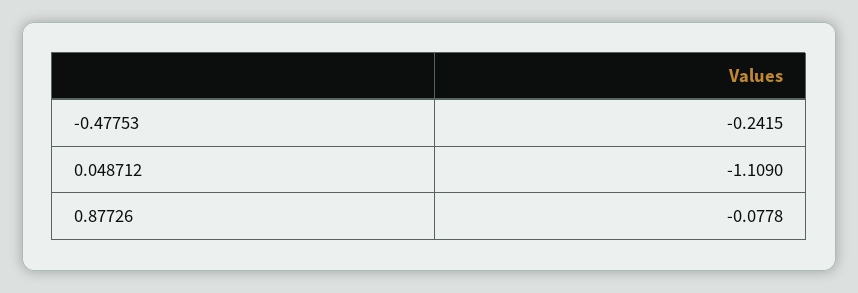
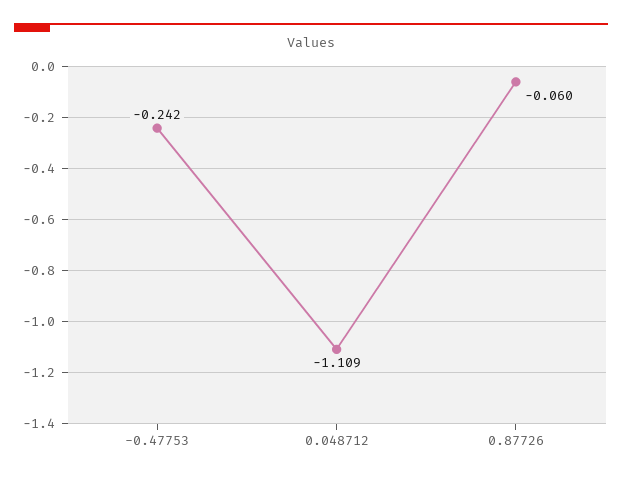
  {
    "-0.47753": -0.2415,
    "0.048712": -1.109,
-   "0.87726": -0.0778
+   "0.87726": -0.06
  }

